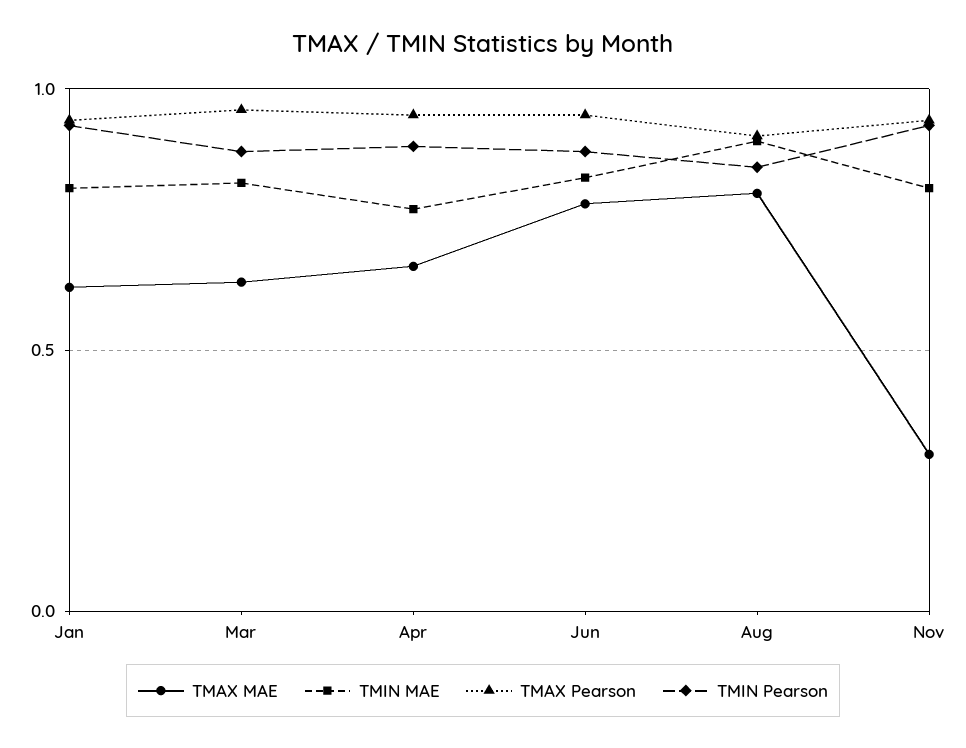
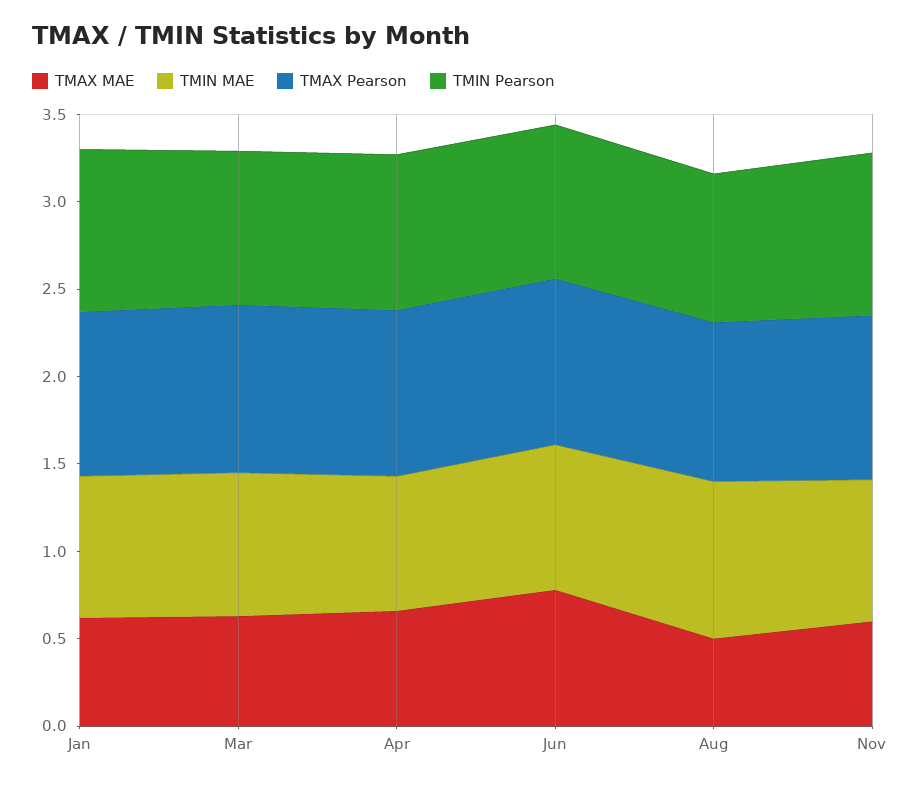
  {
    "TMAX MAE": {
      "Jan": 0.6,
      "Mar": 0.65,
      "Apr": 0.65,
      "Jun": 0.8,
-     "Aug": 0.8,
+     "Aug": 0.5,
-     "Nov": 0.3
+     "Nov": 0.6
    },
    "TMIN MAE": {
      "Jan": 0.8,
      "Mar": 0.8,
      "Apr": 0.75,
      "Jun": 0.85,
      "Aug": 0.9,
      "Nov": 0.8
    },
    "TMAX Pearson": {
      "Jan": 0.95,
      "Mar": 0.95,
      "Apr": 0.95,
      "Jun": 0.95,
      "Aug": 0.9,
      "Nov": 0.95
    },
    "TMIN Pearson": {
      "Jan": 0.95,
      "Mar": 0.9,
      "Apr": 0.9,
      "Jun": 0.9,
      "Aug": 0.85,
      "Nov": 0.95
    }
  }

